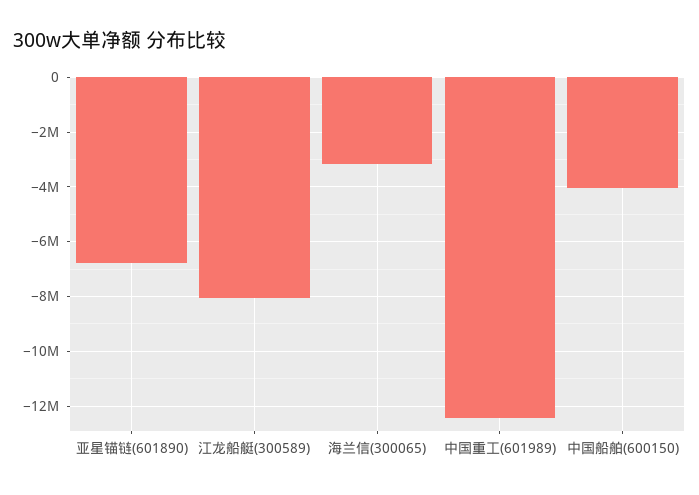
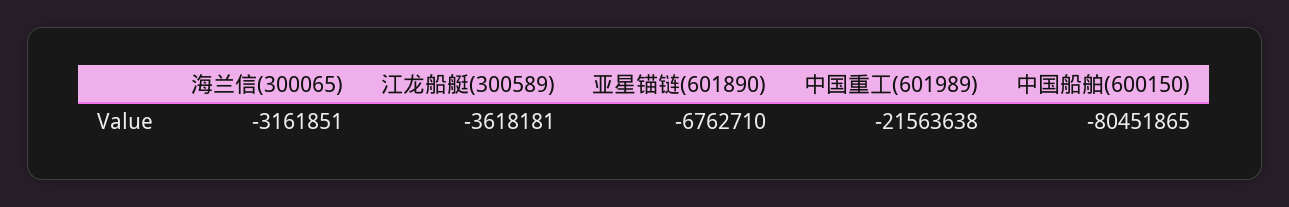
  {
    "亚星锚链(601890)": -6762710,
-   "江龙船艇(300589)": -8000000,
+   "江龙船艇(300589)": -3618181,
    "海兰信(300065)": -3161851,
-   "中国重工(601989)": -12500000,
+   "中国重工(601989)": -21563638,
-   "中国船舶(600150)": -4000000
+   "中国船舶(600150)": -80451865
  }

